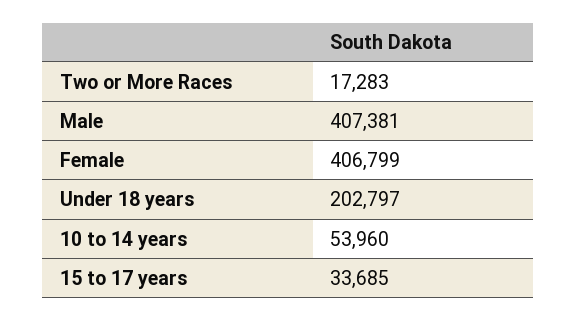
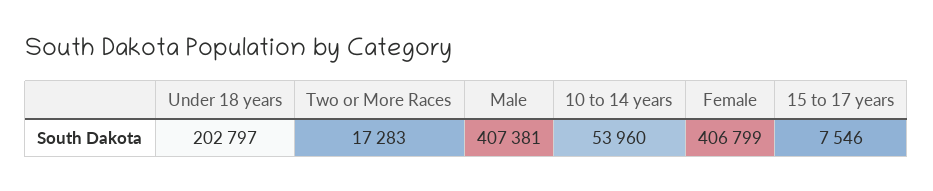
  {
    "Two or More Races": 17283,
    "Male": 407381,
    "Female": 406799,
    "Under 18 years": 202797,
    "10 to 14 years": 53960,
-   "15 to 17 years": 33685
+   "15 to 17 years": 7546
  }

